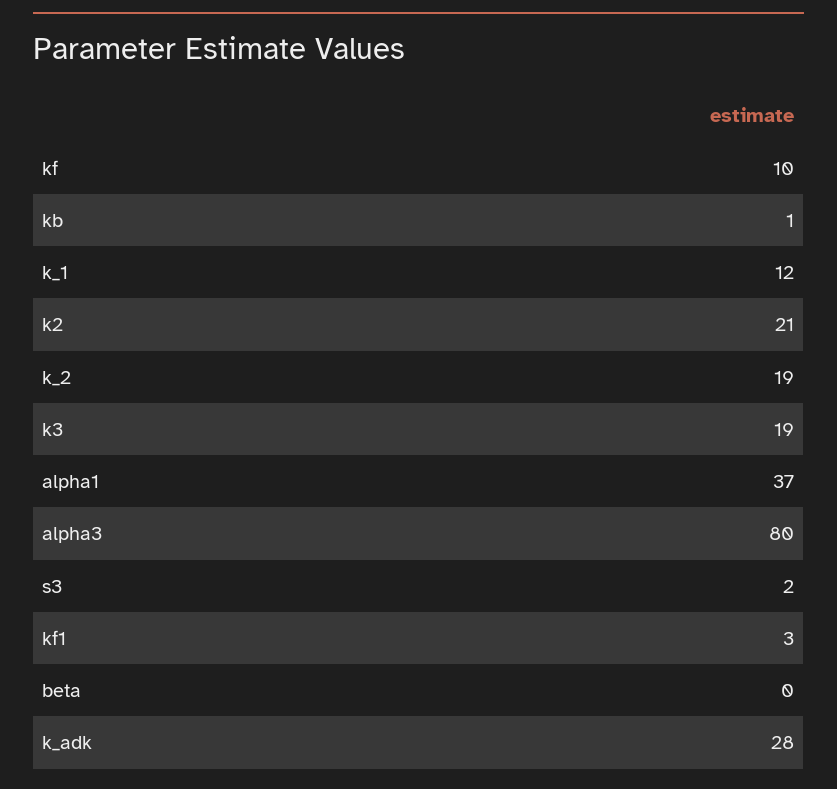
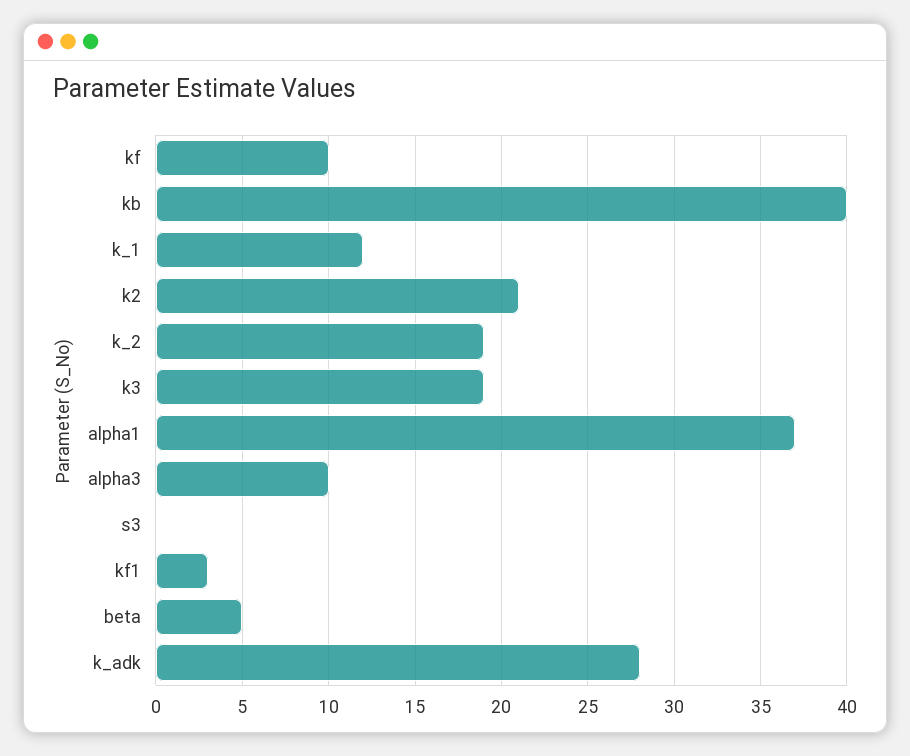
  {
    "kf": 10,
-   "kb": 1,
+   "kb": 40,
    "k_1": 12,
    "k2": 21,
    "k_2": 19,
    "k3": 19,
    "alpha1": 37,
-   "alpha3": 80,
+   "alpha3": 10,
-   "s3": 2,
+   "s3": 0,
    "kf1": 3,
-   "beta": 0,
+   "beta": 5,
    "k_adk": 28
  }

